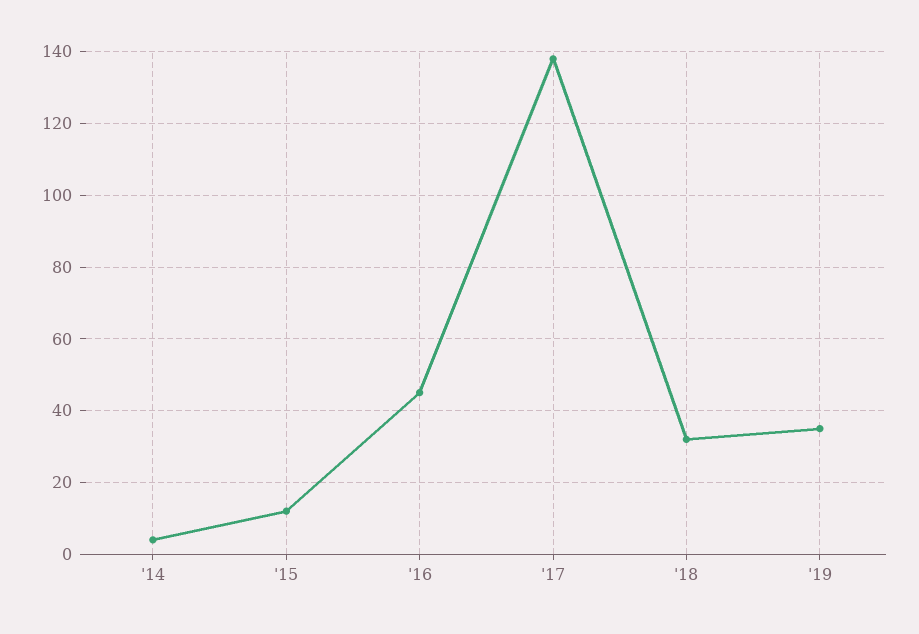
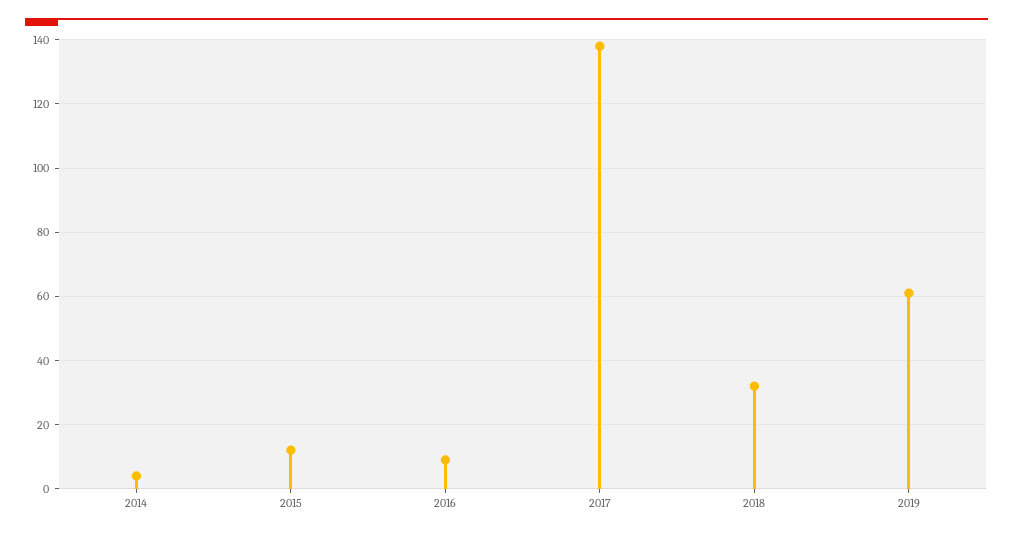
  {
    "'14": 5,
    "'15": 10,
-   "'16": 45,
+   "'16": 10,
    "'17": 140,
    "'18": 30,
-   "'19": 35
+   "'19": 60
  }

